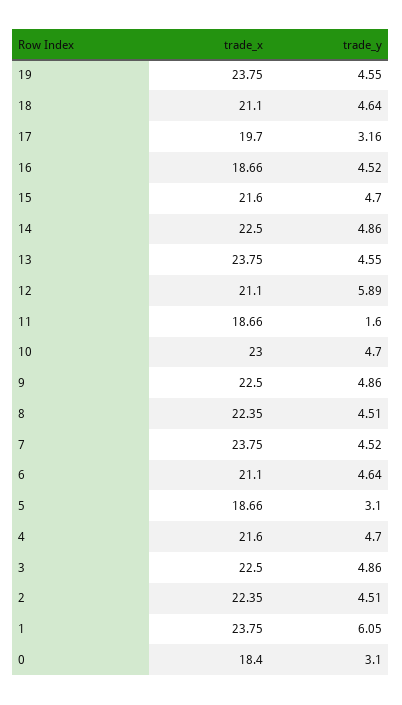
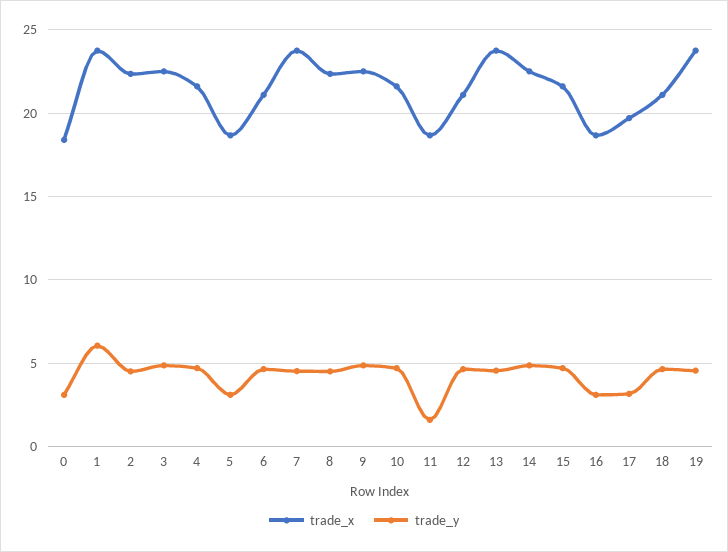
  {
    "trade_x": {
      "19": 23.75,
      "18": 21.1,
      "17": 19.7,
      "16": 18.66,
      "15": 21.6,
      "14": 22.5,
      "13": 23.75,
      "12": 21.1,
      "11": 18.66,
-     "10": 23,
+     "10": 21.5,
      "9": 22.5,
      "8": 22.35,
      "7": 23.75,
      "6": 21.1,
      "5": 18.66,
      "4": 21.6,
      "3": 22.5,
      "2": 22.35,
      "1": 23.75,
      "0": 18.4
    },
    "trade_y": {
      "19": 4.55,
      "18": 4.64,
      "17": 3.16,
-     "16": 4.52,
+     "16": 3,
      "15": 4.7,
      "14": 4.86,
      "13": 4.55,
-     "12": 5.89,
+     "12": 4.5,
      "11": 1.6,
      "10": 4.7,
      "9": 4.86,
      "8": 4.51,
      "7": 4.52,
      "6": 4.64,
      "5": 3.1,
      "4": 4.7,
      "3": 4.86,
      "2": 4.51,
      "1": 6.05,
      "0": 3.1
    }
  }

